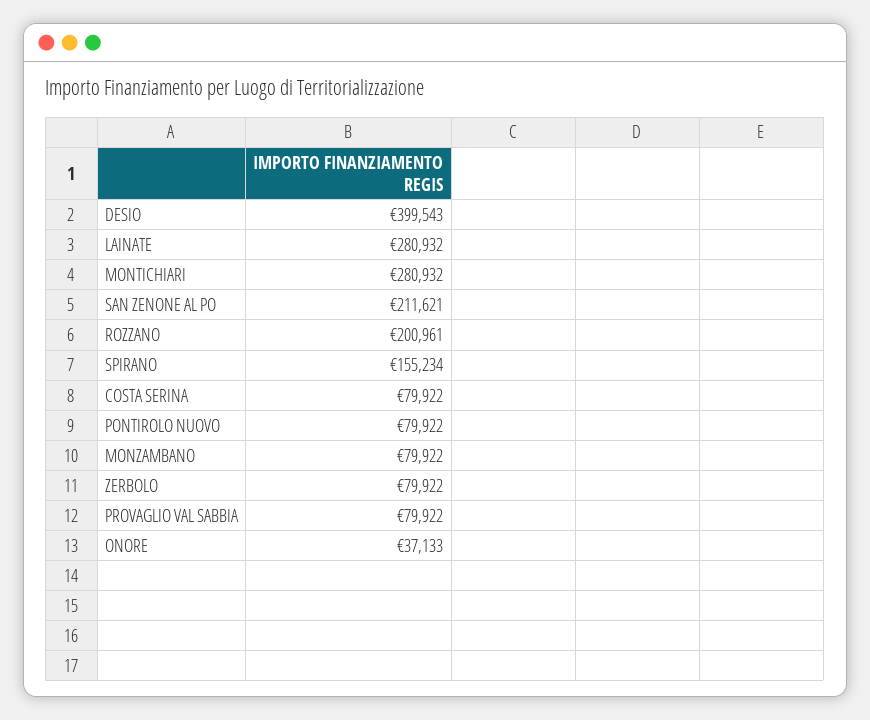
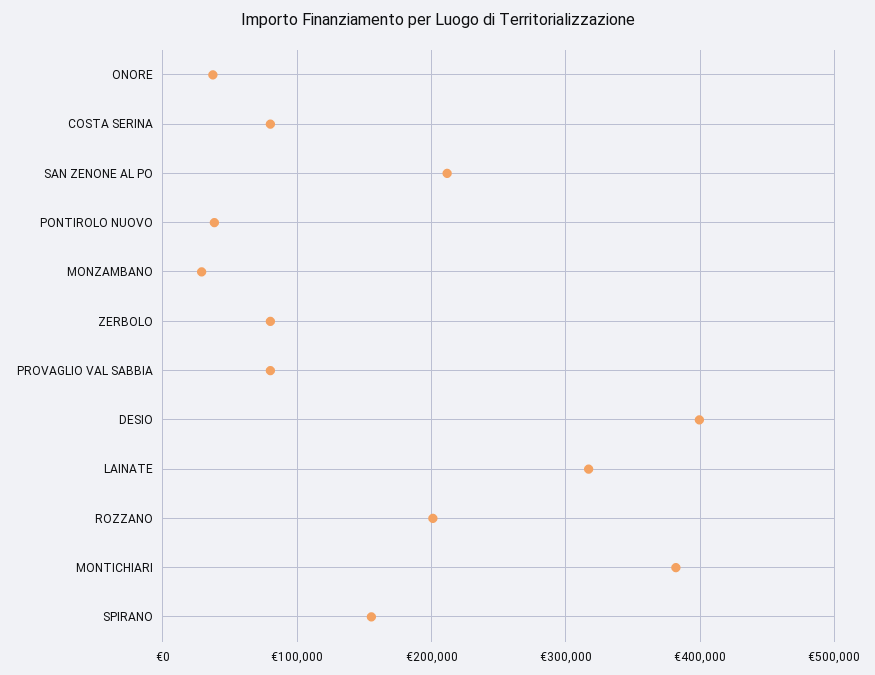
  {
    "DESIO": 399543,
-   "LAINATE": 280932,
+   "LAINATE": 320000,
-   "MONTICHIARI": 280932,
+   "MONTICHIARI": 380000,
    "SAN ZENONE AL PO": 211621,
    "ROZZANO": 200961,
    "SPIRANO": 155234,
    "COSTA SERINA": 79922,
-   "PONTIROLO NUOVO": 79922,
+   "PONTIROLO NUOVO": 40000,
-   "MONZAMBANO": 79922,
+   "MONZAMBANO": 30000,
    "ZERBOLO": 79922,
    "PROVAGLIO VAL SABBIA": 79922,
    "ONORE": 37133
  }

